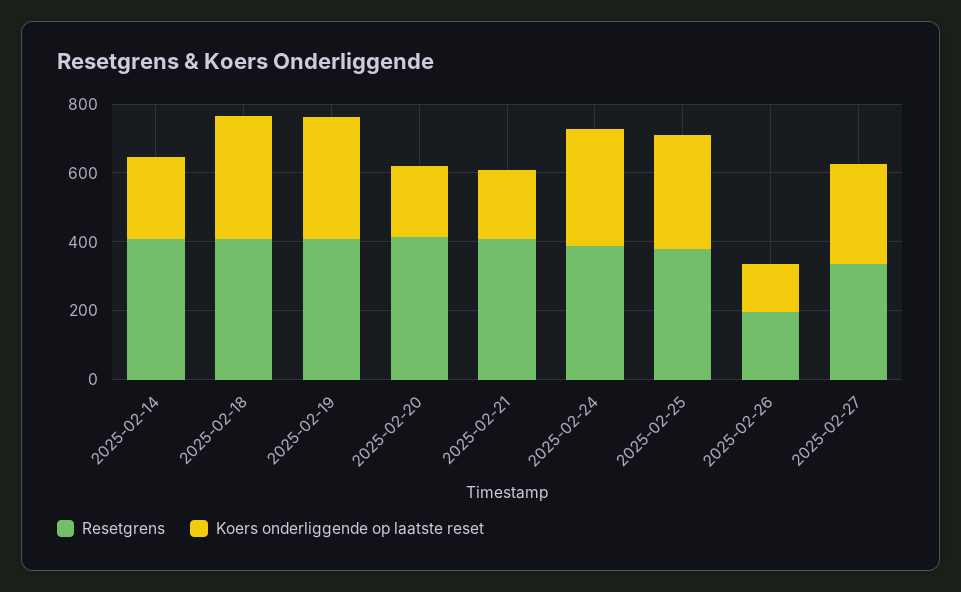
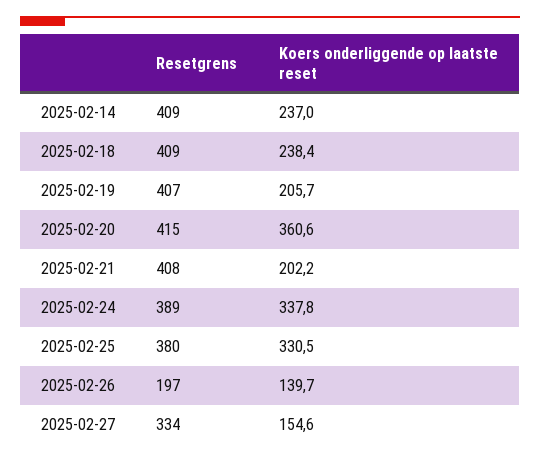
  {
    "Resetgrens": {
      "2025-02-14": 409,
      "2025-02-18": 409,
      "2025-02-19": 407,
      "2025-02-20": 415,
      "2025-02-21": 408,
      "2025-02-24": 389,
      "2025-02-25": 380,
      "2025-02-26": 197,
      "2025-02-27": 334
    },
    "Koers onderliggende op laatste reset": {
      "2025-02-14": 237,
-     "2025-02-18": 350,
+     "2025-02-18": 238.4,
-     "2025-02-19": 350,
+     "2025-02-19": 205.7,
-     "2025-02-20": 200,
+     "2025-02-20": 360.6,
      "2025-02-21": 202.2,
      "2025-02-24": 337.8,
      "2025-02-25": 330.5,
      "2025-02-26": 139.7,
-     "2025-02-27": 300
+     "2025-02-27": 154.6
    }
  }

